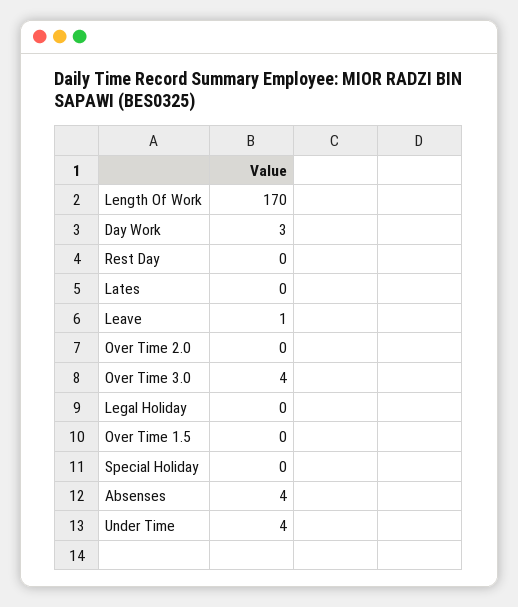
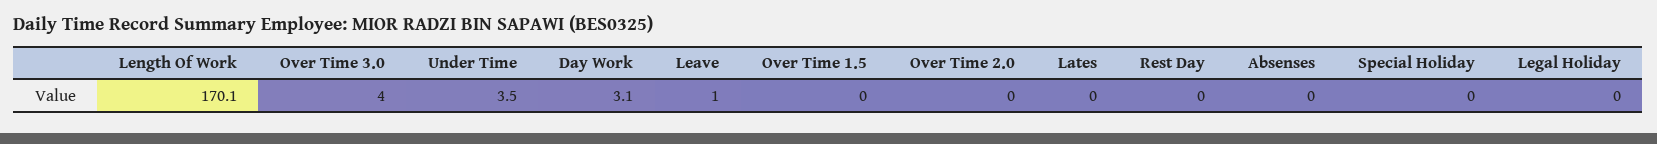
  {
    "Length Of Work": 170.1,
    "Day Work": 3.1,
    "Rest Day": 0,
    "Lates": 0,
    "Leave": 1,
    "Over Time 2.0": 0,
    "Over Time 3.0": 4,
    "Legal Holiday": 0,
    "Over Time 1.5": 0,
    "Special Holiday": 0,
-   "Absenses": 4,
+   "Absenses": 0,
    "Under Time": 3.5
  }

